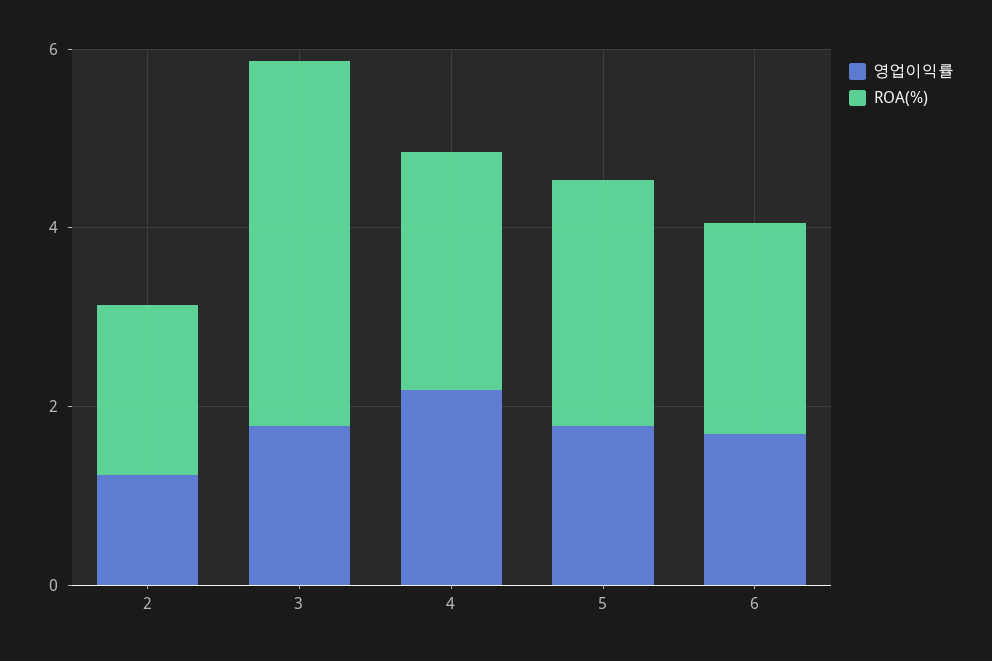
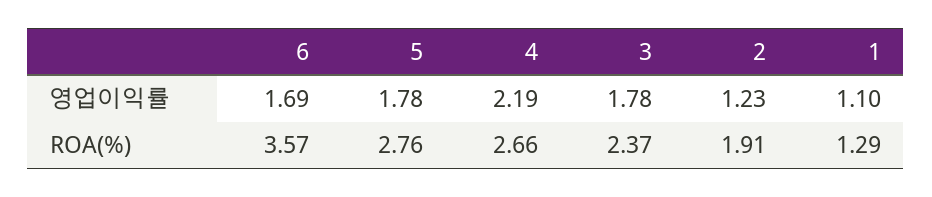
  {
    "영업이익률": {
      "2": 1.23,
      "3": 1.78,
      "4": 2.19,
      "5": 1.78,
-     "6": 1.69
+     "6": 1.69,
+     "1": 1.1
    },
    "ROA(%)": {
      "2": 1.91,
-     "3": 4,
+     "3": 2.37,
      "4": 2.66,
      "5": 2.76,
-     "6": 2.5
+     "6": 3.57,
+     "1": 1.29
    }
  }

